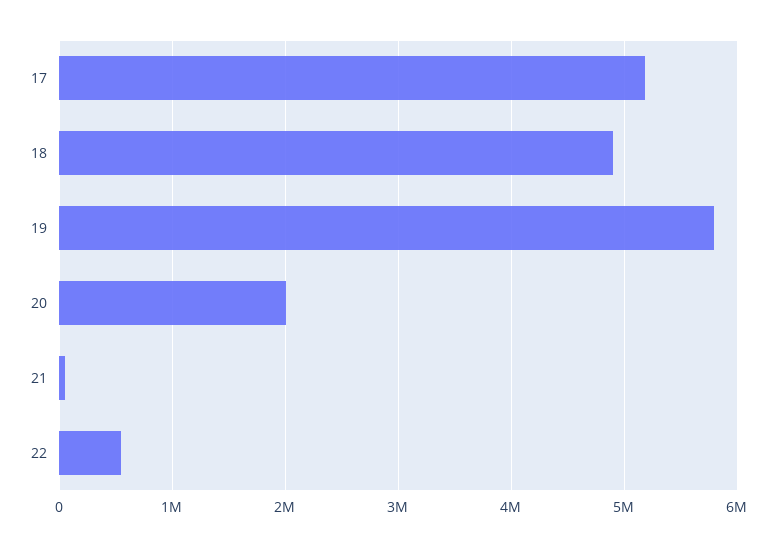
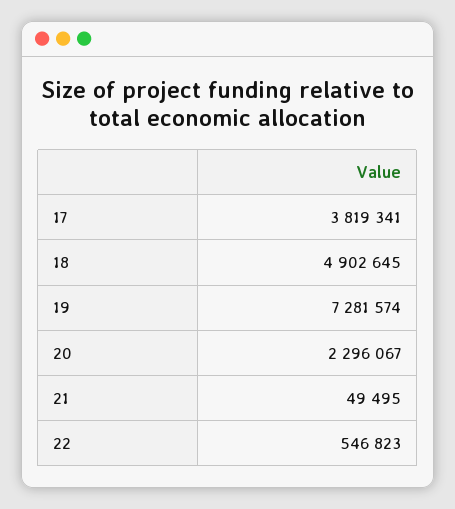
  {
-   "17": 5200000,
+   "17": 3819341,
    "18": 4902645,
-   "19": 5800000,
+   "19": 7281574,
-   "20": 2000000,
+   "20": 2296067,
    "21": 49495,
    "22": 546823
  }

